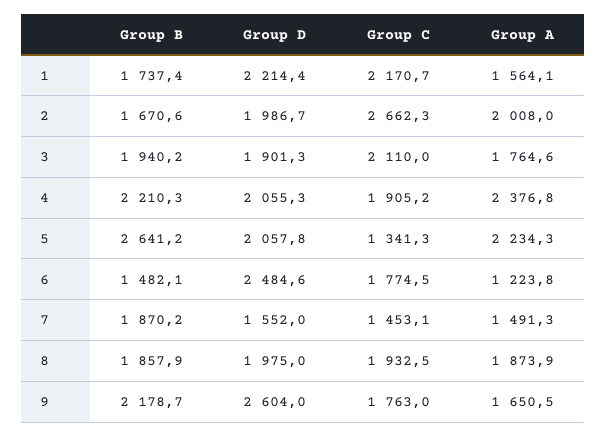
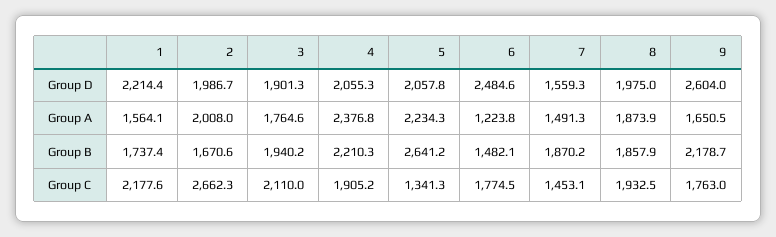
  {
    "Group B": {
      "1": 1737.4,
      "2": 1670.6,
      "3": 1940.2,
      "4": 2210.3,
      "5": 2641.2,
      "6": 1482.1,
      "7": 1870.2,
      "8": 1857.9,
      "9": 2178.7
    },
    "Group D": {
      "1": 2214.4,
      "2": 1986.7,
      "3": 1901.3,
      "4": 2055.3,
      "5": 2057.8,
      "6": 2484.6,
-     "7": 1552,
+     "7": 1559.3,
      "8": 1975,
      "9": 2604
    },
    "Group C": {
-     "1": 2170.7,
+     "1": 2177.6,
      "2": 2662.3,
      "3": 2110,
      "4": 1905.2,
      "5": 1341.3,
      "6": 1774.5,
      "7": 1453.1,
      "8": 1932.5,
      "9": 1763
    },
    "Group A": {
      "1": 1564.1,
      "2": 2008,
      "3": 1764.6,
      "4": 2376.8,
      "5": 2234.3,
      "6": 1223.8,
      "7": 1491.3,
      "8": 1873.9,
      "9": 1650.5
    }
  }

